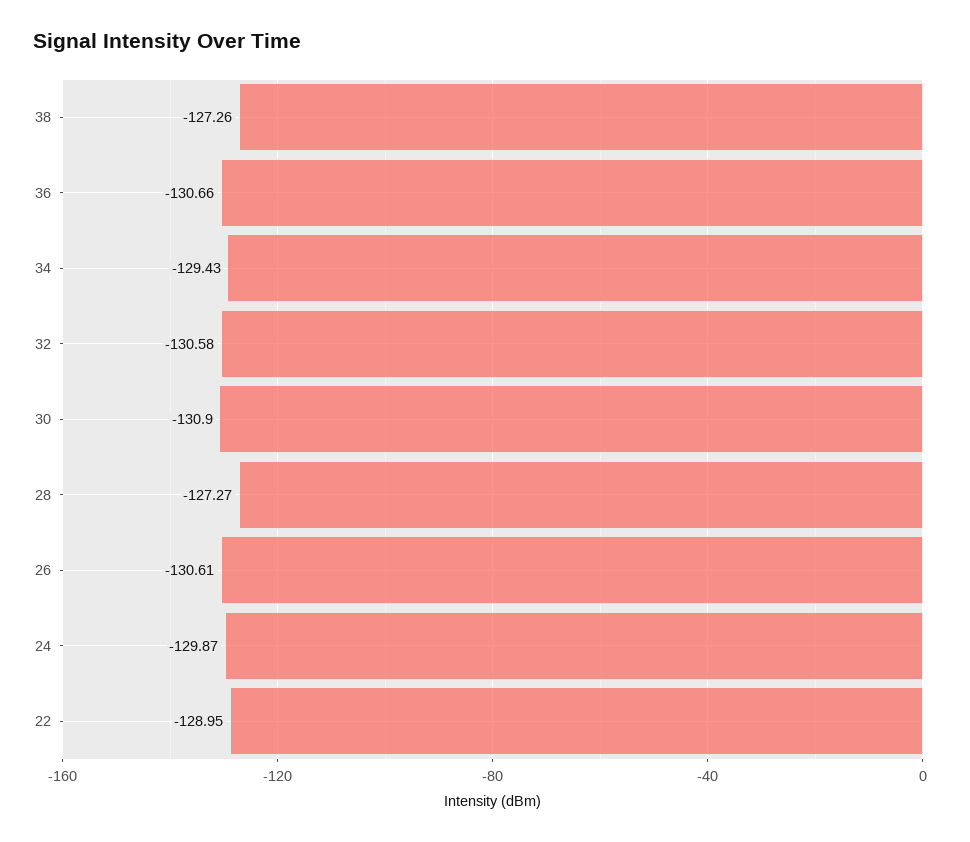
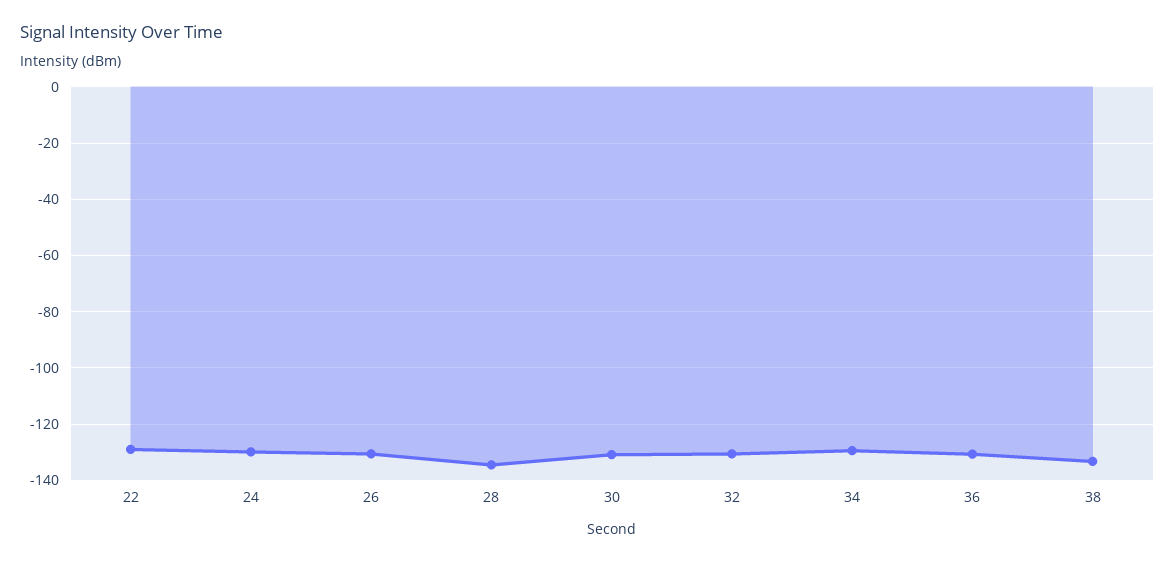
  {
-   "38": -127.26,
+   "38": -132.5,
    "36": -130.66,
    "34": -129.43,
    "32": -130.58,
    "30": -130.9,
-   "28": -127.27,
+   "28": -135,
    "26": -130.61,
    "24": -129.87,
    "22": -128.95
  }

